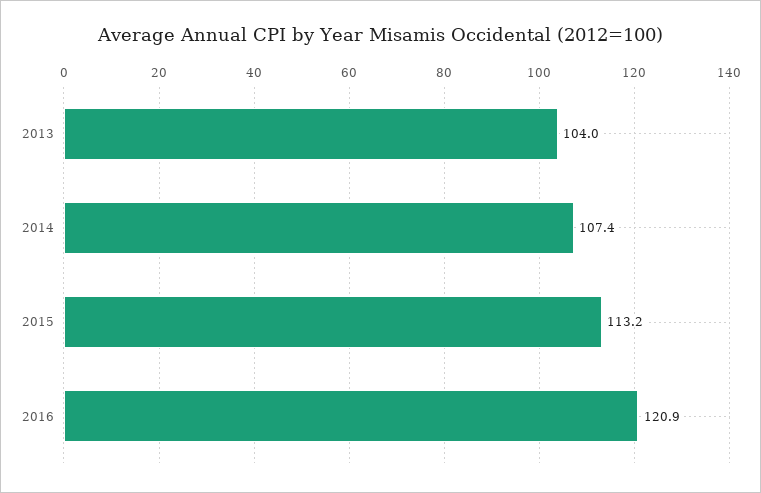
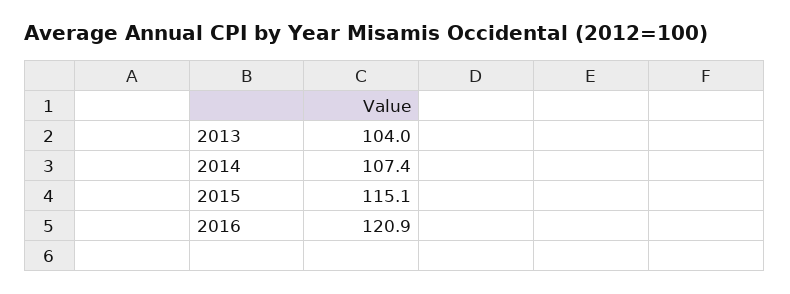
  {
    "2013": 104,
    "2014": 107.4,
-   "2015": 113.2,
+   "2015": 115.1,
    "2016": 120.9
  }

